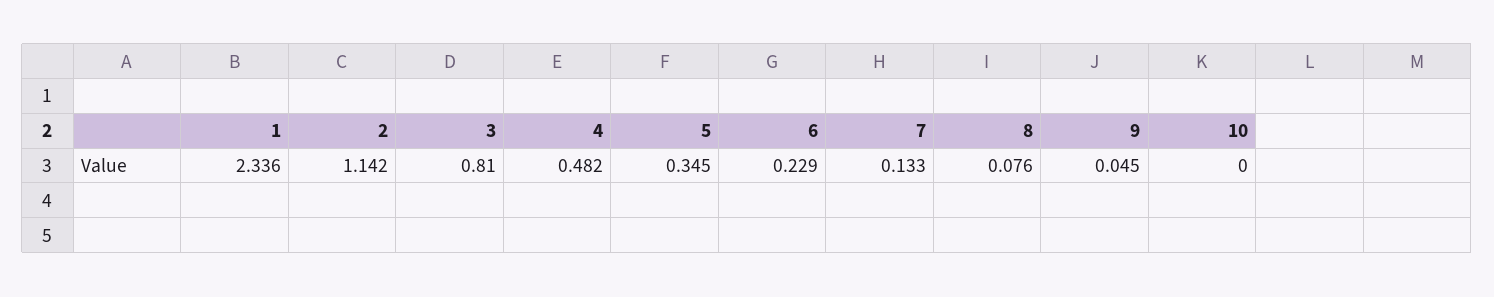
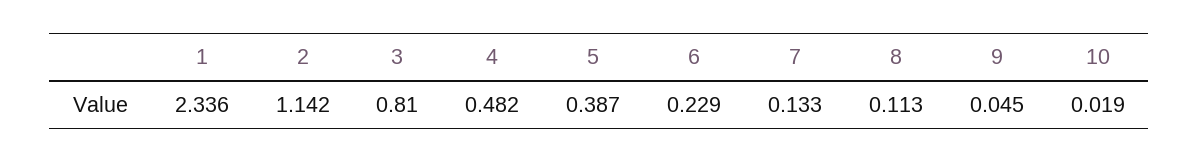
  {
    "1": 2.336,
    "2": 1.142,
    "3": 0.81,
    "4": 0.482,
-   "5": 0.345,
+   "5": 0.387,
    "6": 0.229,
    "7": 0.133,
-   "8": 0.076,
+   "8": 0.113,
    "9": 0.045,
-   "10": 0
+   "10": 0.019
  }

